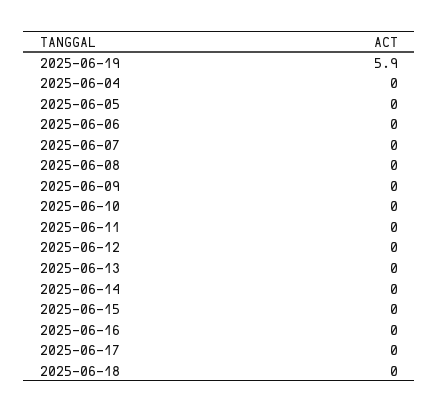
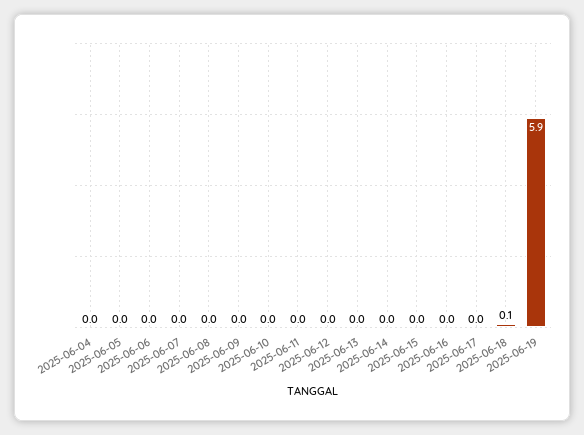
  {
    "2025-06-19": 5.9,
    "2025-06-04": 0,
    "2025-06-05": 0,
    "2025-06-06": 0,
    "2025-06-07": 0,
    "2025-06-08": 0,
    "2025-06-09": 0,
    "2025-06-10": 0,
    "2025-06-11": 0,
    "2025-06-12": 0,
    "2025-06-13": 0,
    "2025-06-14": 0,
    "2025-06-15": 0,
    "2025-06-16": 0,
    "2025-06-17": 0,
-   "2025-06-18": 0
+   "2025-06-18": 0.1
  }

